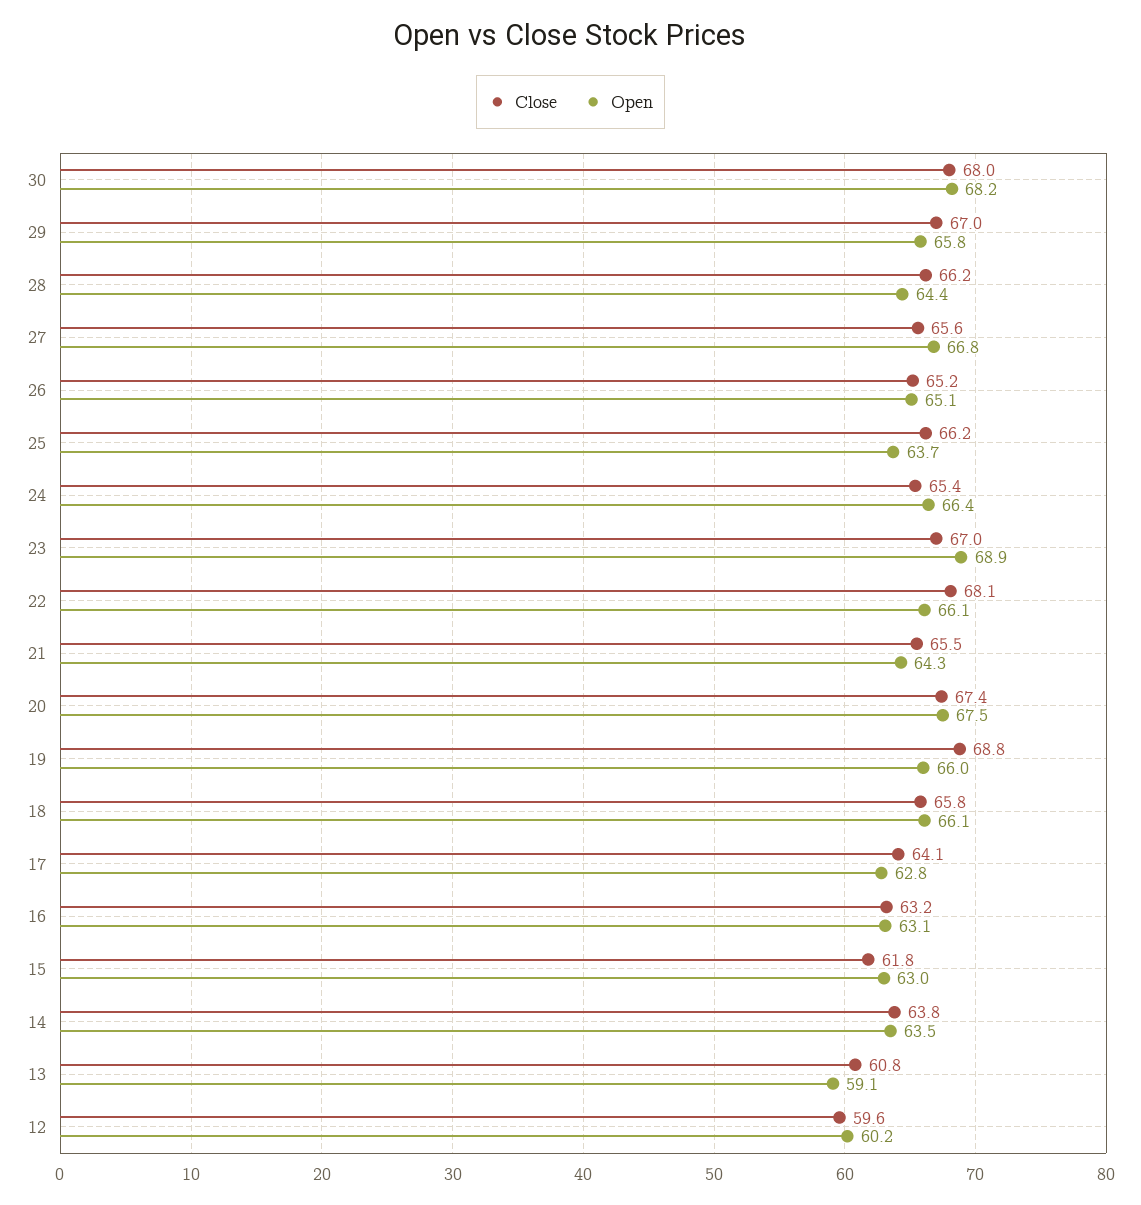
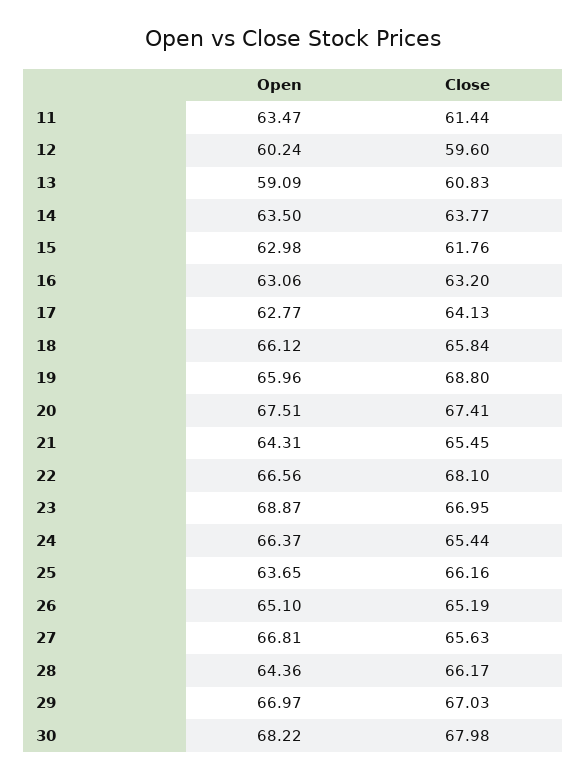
  {
    "Close": {
      "30": 67.98,
      "29": 67.03,
      "28": 66.17,
      "27": 65.63,
      "26": 65.19,
      "25": 66.16,
      "24": 65.44,
      "23": 66.95,
      "22": 68.1,
      "21": 65.45,
      "20": 67.41,
      "19": 68.8,
      "18": 65.84,
      "17": 64.13,
      "16": 63.2,
      "15": 61.76,
      "14": 63.77,
      "13": 60.83,
-     "12": 59.6
+     "12": 59.6,
+     "11": 61.44
    },
    "Open": {
      "30": 68.22,
-     "29": 65.8,
+     "29": 66.97,
      "28": 64.36,
      "27": 66.81,
      "26": 65.1,
      "25": 63.65,
      "24": 66.37,
      "23": 68.87,
-     "22": 66.1,
+     "22": 66.56,
      "21": 64.31,
      "20": 67.51,
      "19": 65.96,
      "18": 66.12,
      "17": 62.77,
      "16": 63.06,
      "15": 62.98,
      "14": 63.5,
      "13": 59.09,
-     "12": 60.24
+     "12": 60.24,
+     "11": 63.47
    }
  }

